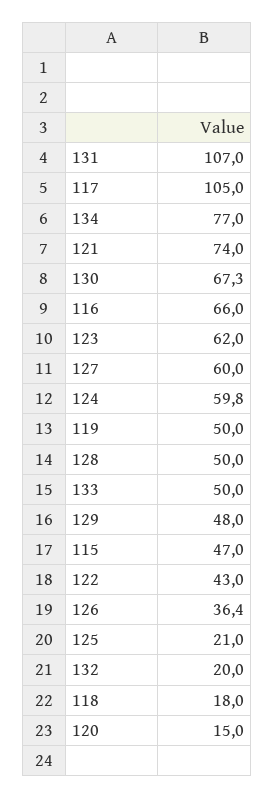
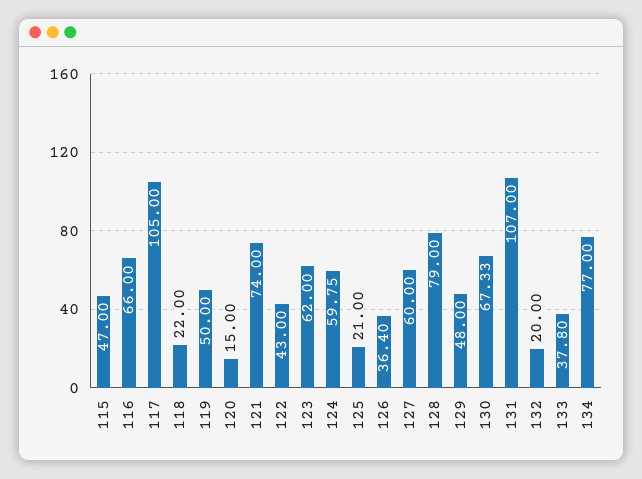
  {
    "131": 107,
    "117": 105,
    "134": 77,
    "121": 74,
    "130": 67.33,
    "116": 66,
    "123": 62,
    "127": 60,
    "124": 59.75,
    "119": 50,
-   "128": 50,
+   "128": 79,
-   "133": 50,
+   "133": 37.8,
    "129": 48,
    "115": 47,
    "122": 43,
    "126": 36.4,
    "125": 21,
    "132": 20,
-   "118": 18,
+   "118": 22,
    "120": 15
  }

